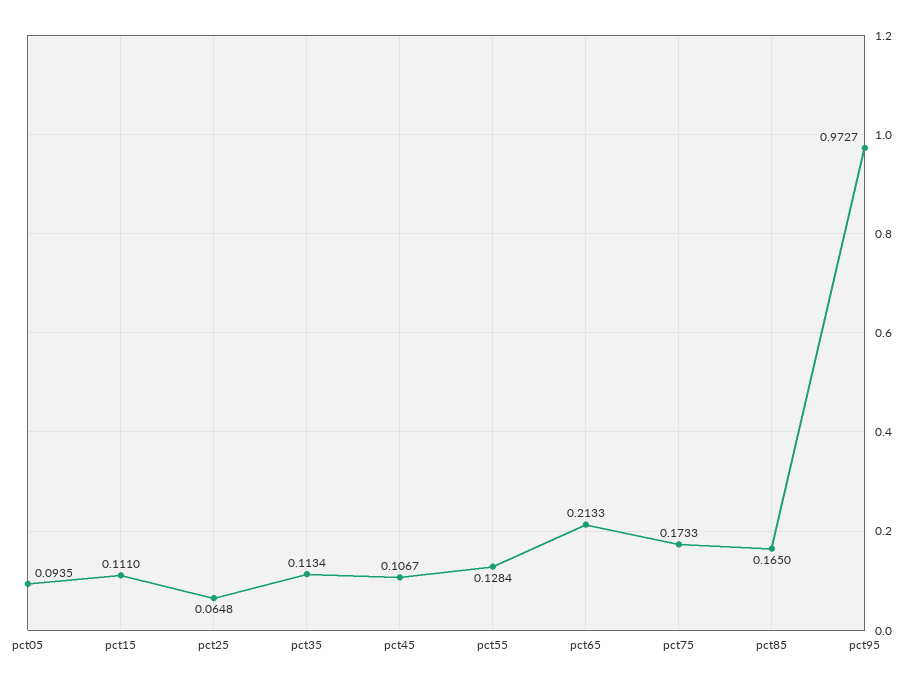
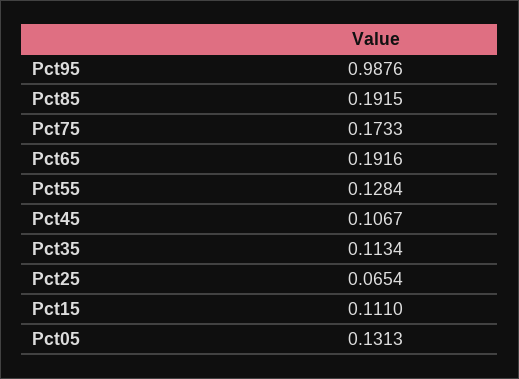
  {
-   "pct05": 0.0935,
+   "pct05": 0.1313,
    "pct15": 0.111,
-   "pct25": 0.0648,
+   "pct25": 0.0654,
    "pct35": 0.1134,
    "pct45": 0.1067,
    "pct55": 0.1284,
-   "pct65": 0.2133,
+   "pct65": 0.1916,
    "pct75": 0.1733,
-   "pct85": 0.165,
+   "pct85": 0.1915,
-   "pct95": 0.9727
+   "pct95": 0.9876
  }

